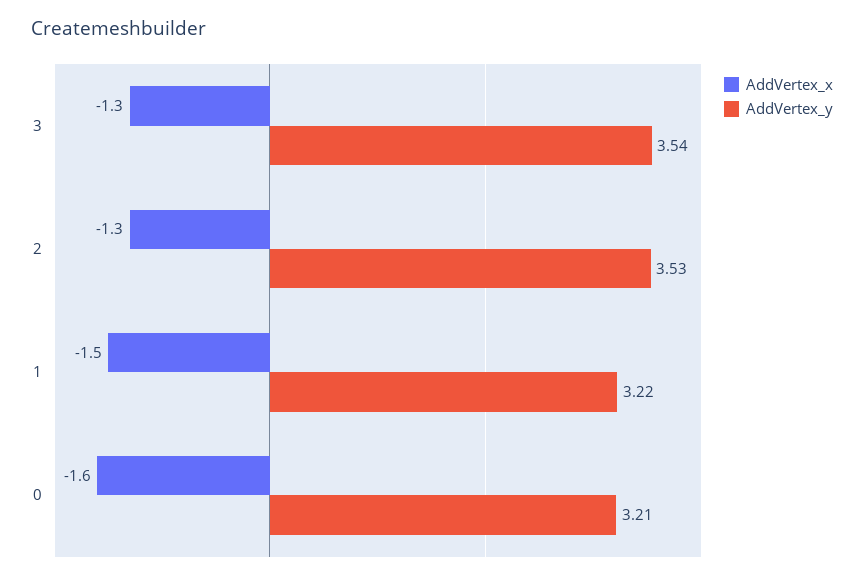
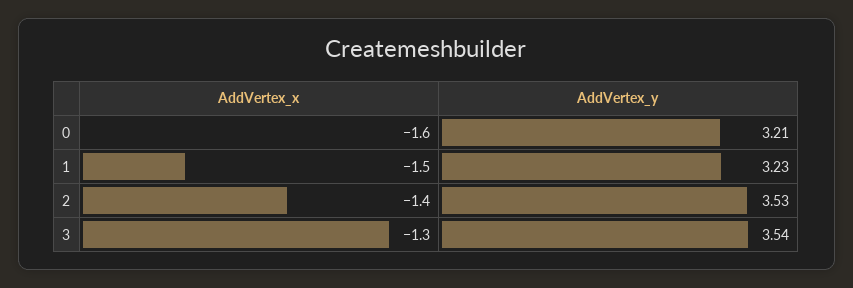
  {
    "AddVertex_x": {
      "3": -1.3,
-     "2": -1.3,
+     "2": -1.4,
      "1": -1.5,
      "0": -1.6
    },
    "AddVertex_y": {
      "3": 3.54,
      "2": 3.53,
-     "1": 3.22,
+     "1": 3.23,
      "0": 3.21
    }
  }

